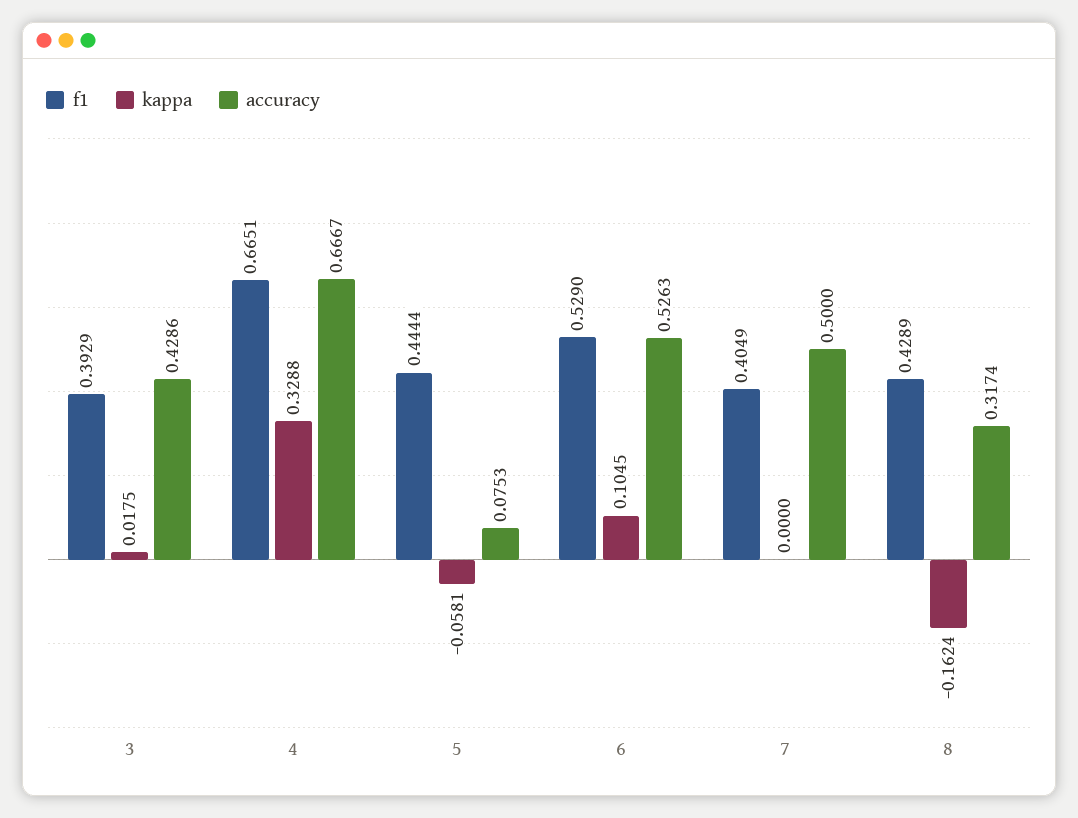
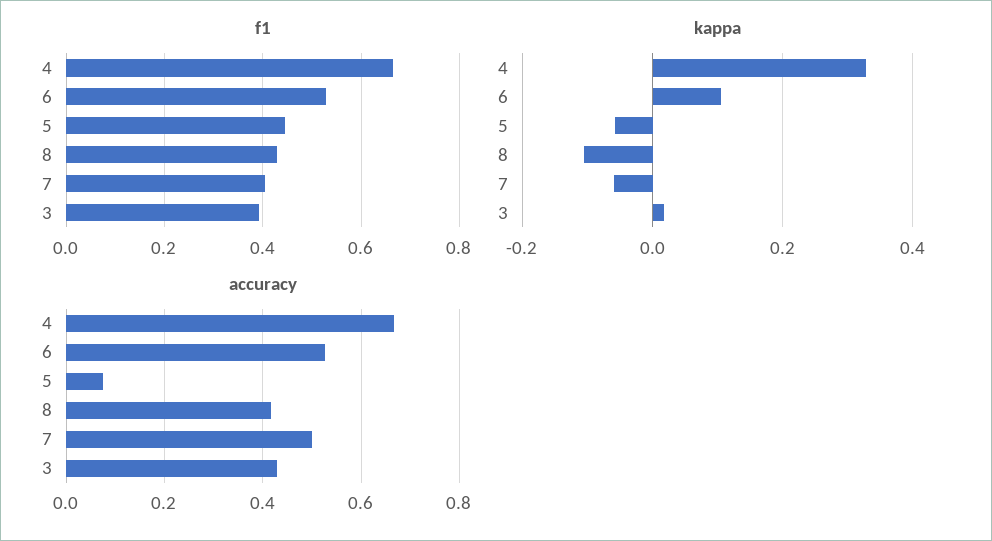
  {
    "f1": {
      "3": 0.3929,
      "4": 0.6651,
      "5": 0.4444,
      "6": 0.529,
      "7": 0.4049,
      "8": 0.4289
    },
    "kappa": {
      "3": 0.0175,
      "4": 0.3288,
      "5": -0.0581,
      "6": 0.1045,
-     "7": 0,
+     "7": -0.06,
-     "8": -0.1624
+     "8": -0.1
    },
    "accuracy": {
      "3": 0.4286,
      "4": 0.6667,
      "5": 0.0753,
      "6": 0.5263,
      "7": 0.5,
-     "8": 0.3174
+     "8": 0.42
    }
  }

